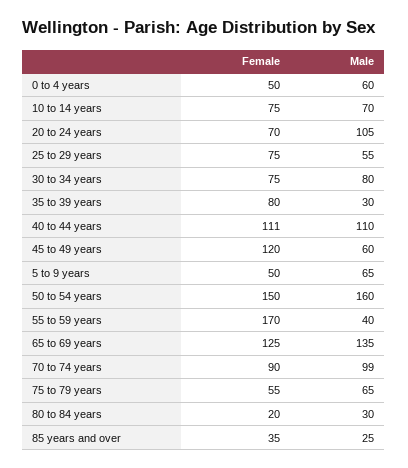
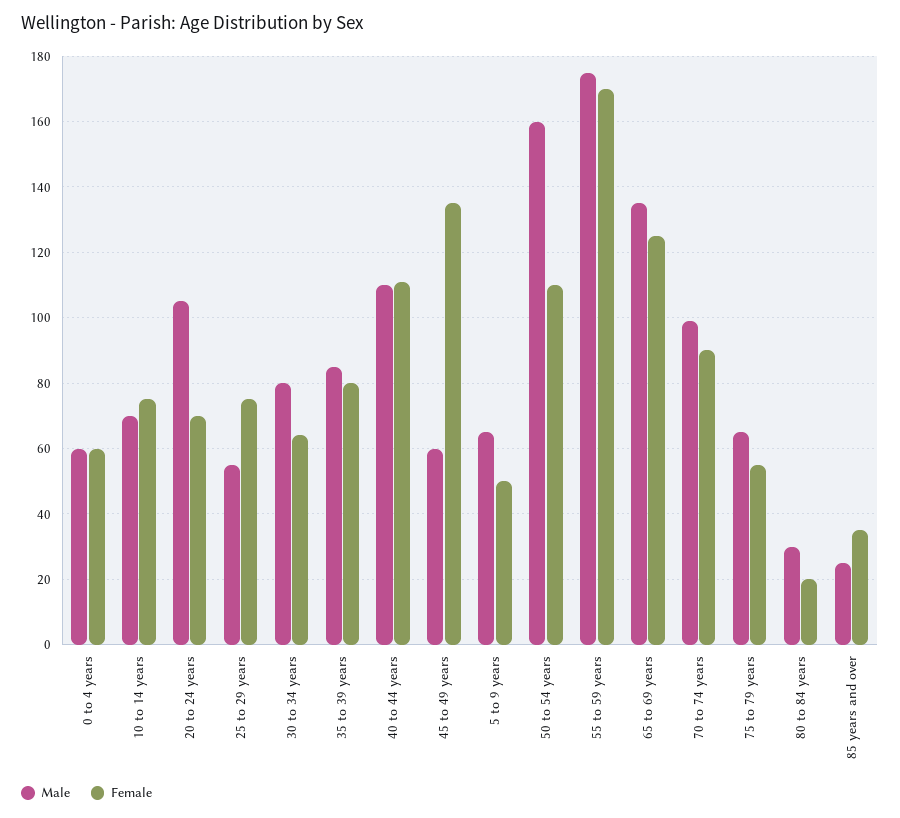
  {
    "Female": {
-     "0 to 4 years": 50,
+     "0 to 4 years": 60,
      "10 to 14 years": 75,
      "20 to 24 years": 70,
      "25 to 29 years": 75,
-     "30 to 34 years": 75,
+     "30 to 34 years": 65,
      "35 to 39 years": 80,
      "40 to 44 years": 111,
-     "45 to 49 years": 120,
+     "45 to 49 years": 135,
      "5 to 9 years": 50,
-     "50 to 54 years": 150,
+     "50 to 54 years": 110,
      "55 to 59 years": 170,
      "65 to 69 years": 125,
      "70 to 74 years": 90,
      "75 to 79 years": 55,
      "80 to 84 years": 20,
      "85 years and over": 35
    },
    "Male": {
      "0 to 4 years": 60,
      "10 to 14 years": 70,
      "20 to 24 years": 105,
      "25 to 29 years": 55,
      "30 to 34 years": 80,
-     "35 to 39 years": 30,
+     "35 to 39 years": 85,
      "40 to 44 years": 110,
      "45 to 49 years": 60,
      "5 to 9 years": 65,
      "50 to 54 years": 160,
-     "55 to 59 years": 40,
+     "55 to 59 years": 175,
      "65 to 69 years": 135,
      "70 to 74 years": 99,
      "75 to 79 years": 65,
      "80 to 84 years": 30,
      "85 years and over": 25
    }
  }

